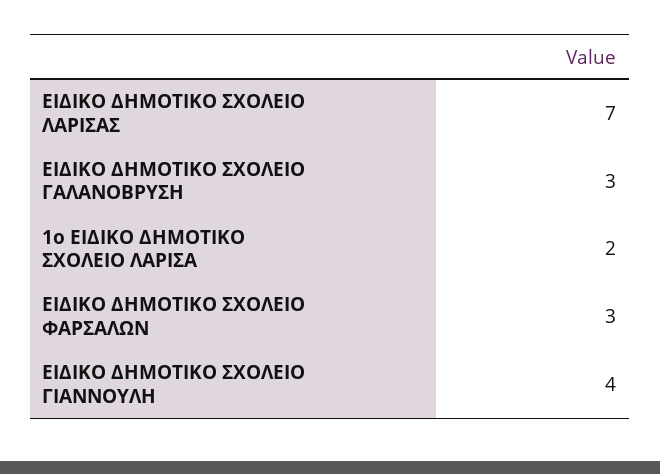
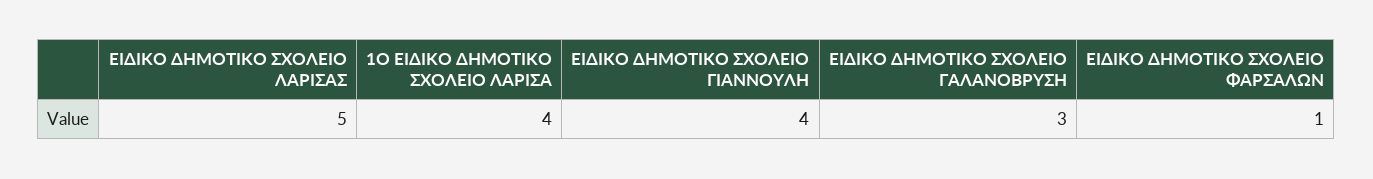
  {
-   "ΕΙΔΙΚΟ ΔΗΜΟΤΙΚΟ ΣΧΟΛΕΙΟ ΛΑΡΙΣΑΣ": 7,
+   "ΕΙΔΙΚΟ ΔΗΜΟΤΙΚΟ ΣΧΟΛΕΙΟ ΛΑΡΙΣΑΣ": 5,
    "ΕΙΔΙΚΟ ΔΗΜΟΤΙΚΟ ΣΧΟΛΕΙΟ ΓΑΛΑΝΟΒΡΥΣΗ": 3,
-   "1ο ΕΙΔΙΚΟ ΔΗΜΟΤΙΚΟ ΣΧΟΛΕΙΟ ΛΑΡΙΣΑ": 2,
+   "1ο ΕΙΔΙΚΟ ΔΗΜΟΤΙΚΟ ΣΧΟΛΕΙΟ ΛΑΡΙΣΑ": 4,
-   "ΕΙΔΙΚΟ ΔΗΜΟΤΙΚΟ ΣΧΟΛΕΙΟ ΦΑΡΣΑΛΩΝ": 3,
+   "ΕΙΔΙΚΟ ΔΗΜΟΤΙΚΟ ΣΧΟΛΕΙΟ ΦΑΡΣΑΛΩΝ": 1,
    "ΕΙΔΙΚΟ ΔΗΜΟΤΙΚΟ ΣΧΟΛΕΙΟ ΓΙΑΝΝΟΥΛΗ": 4
  }

